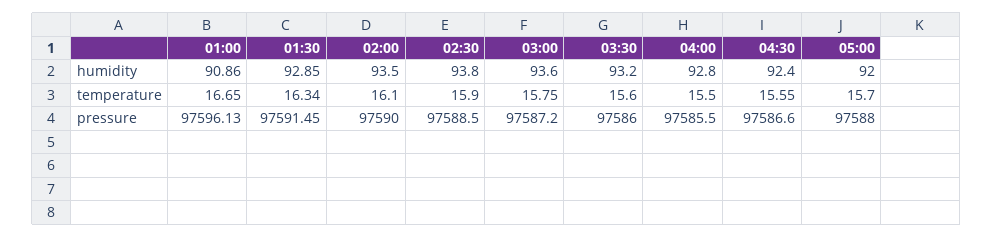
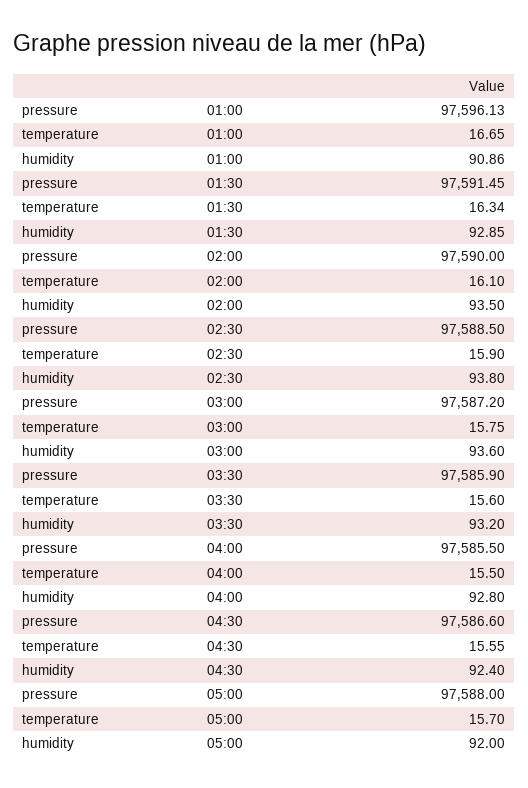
  {
    "01:00": {
      "humidity": 90.86,
      "temperature": 16.65,
      "pressure": 97596.13
    },
    "01:30": {
      "humidity": 92.85,
      "temperature": 16.34,
      "pressure": 97591.45
    },
    "02:00": {
      "humidity": 93.5,
      "temperature": 16.1,
      "pressure": 97590
    },
    "02:30": {
      "humidity": 93.8,
      "temperature": 15.9,
      "pressure": 97588.5
    },
    "03:00": {
      "humidity": 93.6,
      "temperature": 15.75,
      "pressure": 97587.2
    },
    "03:30": {
      "humidity": 93.2,
      "temperature": 15.6,
-     "pressure": 97586
+     "pressure": 97585.9
    },
    "04:00": {
      "humidity": 92.8,
      "temperature": 15.5,
      "pressure": 97585.5
    },
    "04:30": {
      "humidity": 92.4,
      "temperature": 15.55,
      "pressure": 97586.6
    },
    "05:00": {
      "humidity": 92,
      "temperature": 15.7,
      "pressure": 97588
    }
  }

